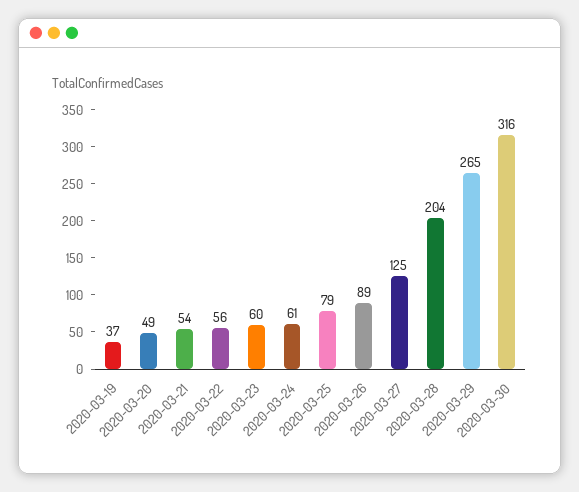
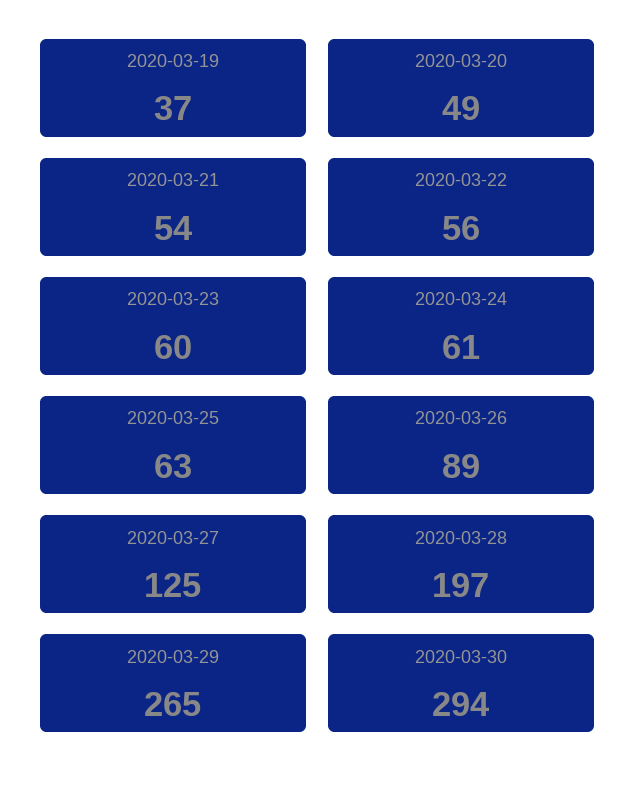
  {
    "2020-03-19": 37,
    "2020-03-20": 49,
    "2020-03-21": 54,
    "2020-03-22": 56,
    "2020-03-23": 60,
    "2020-03-24": 61,
-   "2020-03-25": 79,
+   "2020-03-25": 63,
    "2020-03-26": 89,
    "2020-03-27": 125,
-   "2020-03-28": 204,
+   "2020-03-28": 197,
    "2020-03-29": 265,
-   "2020-03-30": 316
+   "2020-03-30": 294
  }

